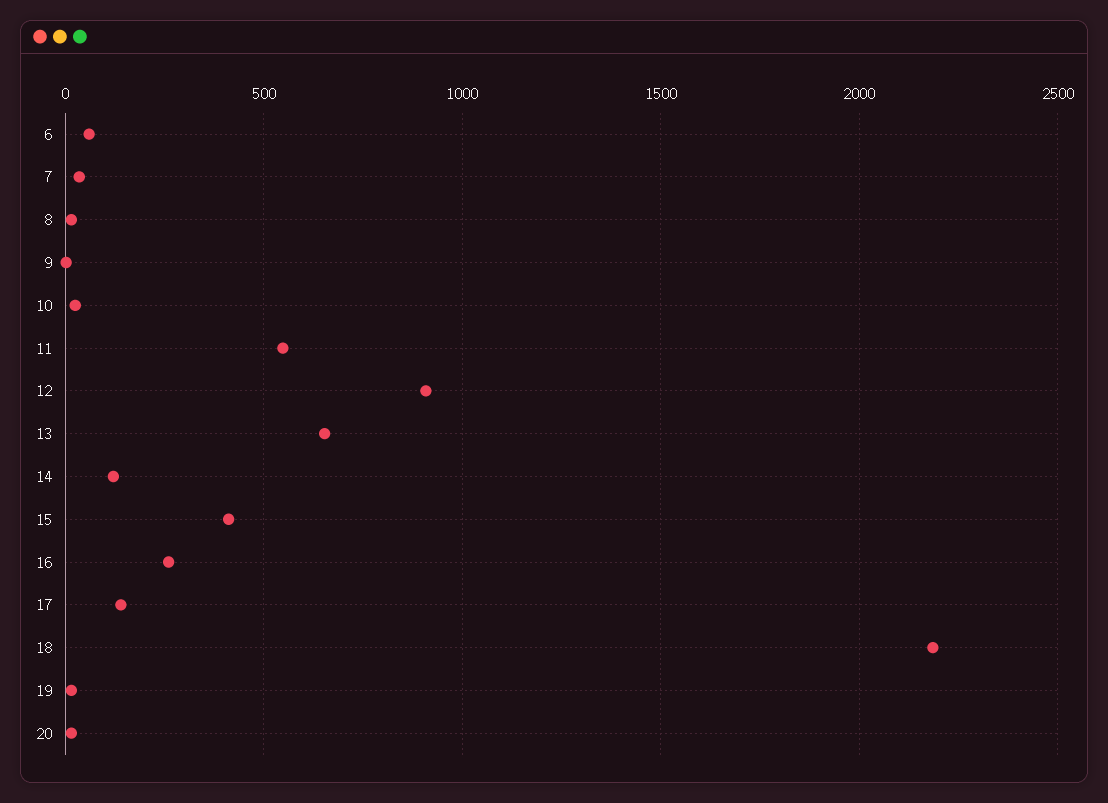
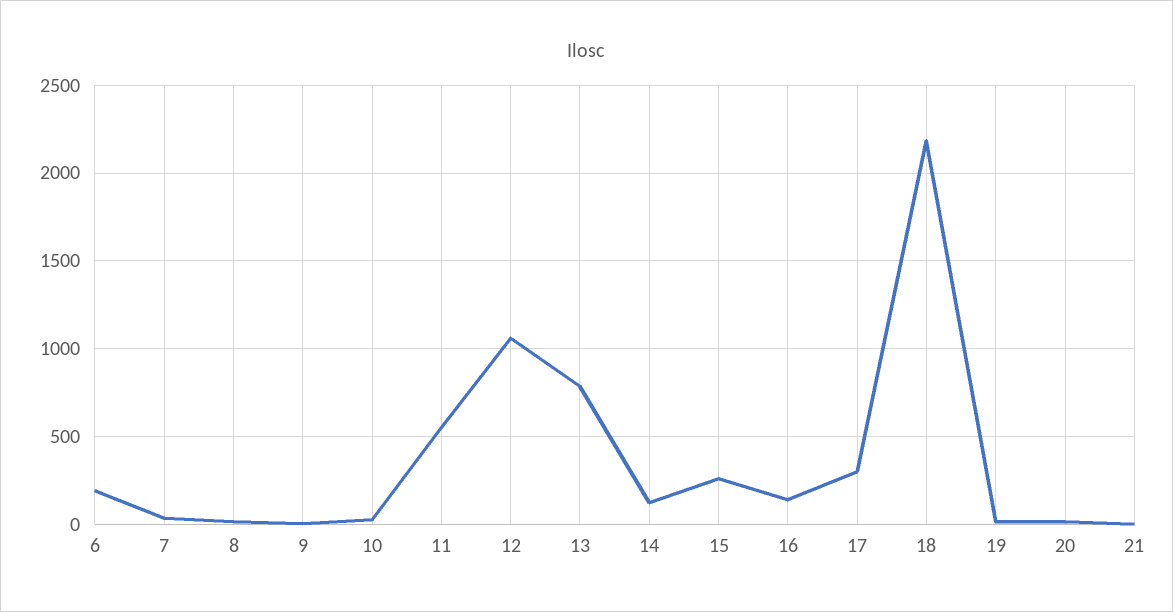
  {
-   "6": 50,
+   "6": 200,
    "7": 50,
    "8": 0,
    "9": 0,
    "10": 50,
    "11": 550,
-   "12": 900,
+   "12": 1050,
-   "13": 650,
+   "13": 800,
    "14": 100,
-   "15": 400,
+   "15": 250,
-   "16": 250,
+   "16": 150,
-   "17": 150,
+   "17": 300,
    "18": 2200,
    "19": 0,
-   "20": 0
+   "20": 0,
+   "21": 0
  }

